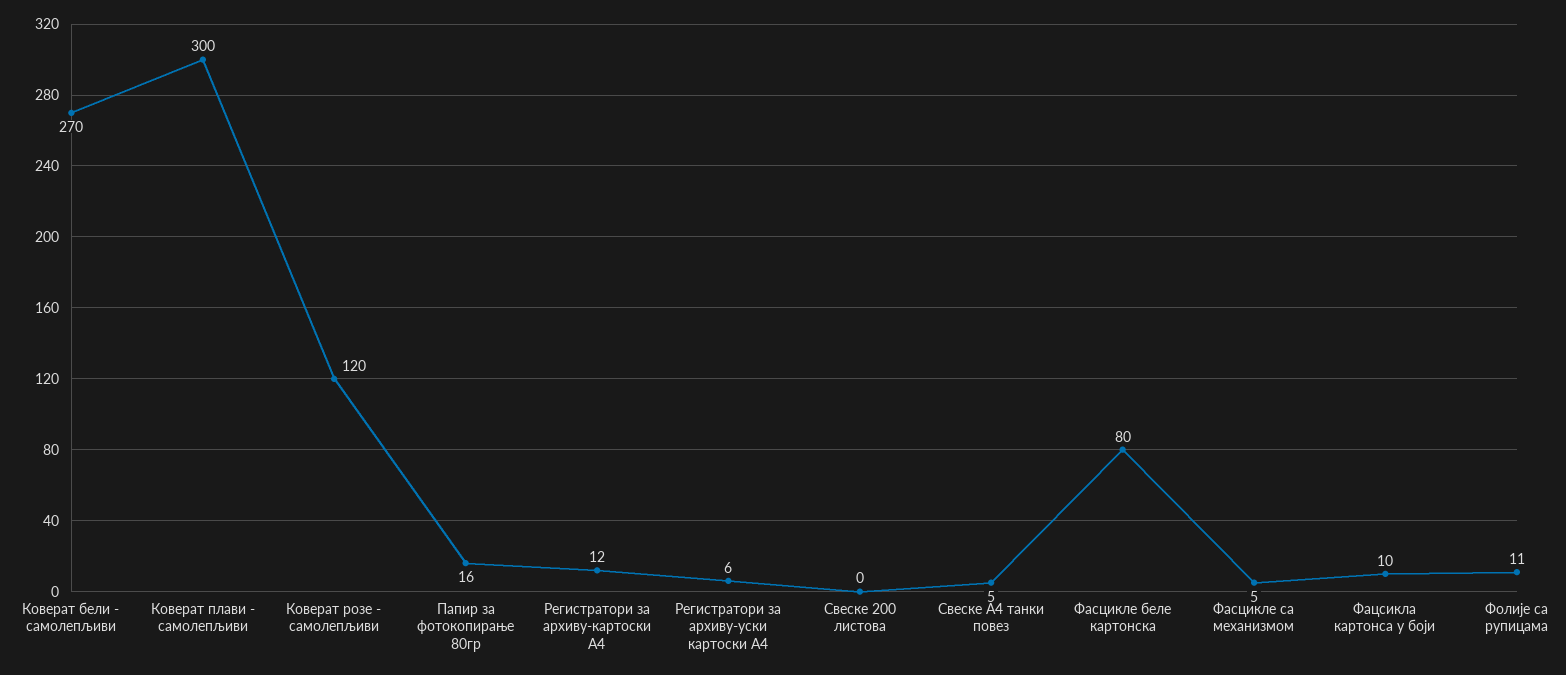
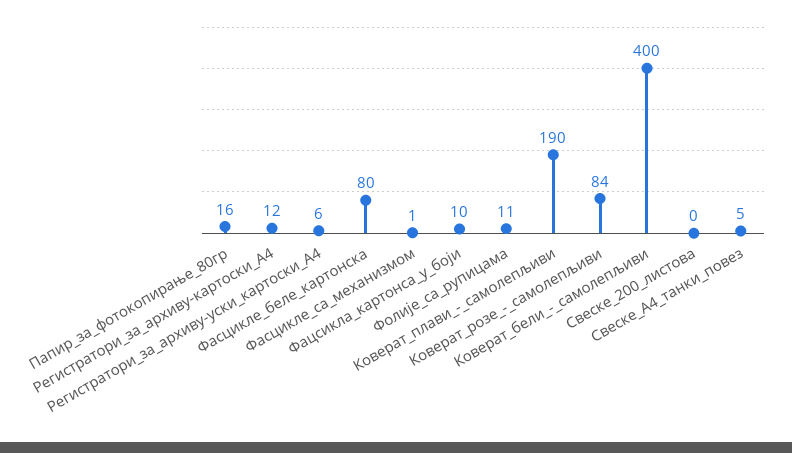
  {
-   "Коверат бели - самолепљиви": 270,
+   "Коверат бели - самолепљиви": 400,
-   "Коверат плави - самолепљиви": 300,
+   "Коверат плави - самолепљиви": 190,
-   "Коверат розе - самолепљиви": 120,
+   "Коверат розе - самолепљиви": 84,
    "Папир за фотокопирање 80гр": 16,
    "Регистратори за архиву-картоски А4": 12,
    "Регистратори за архиву-уски картоски А4": 6,
    "Свеске 200 листова": 0,
    "Свеске А4 танки повез": 5,
    "Фасцикле беле картонска": 80,
-   "Фасцикле са механизмом": 5,
+   "Фасцикле са механизмом": 1,
    "Фацсикла картонса у боји": 10,
    "Фолије са рупицама": 11
  }

